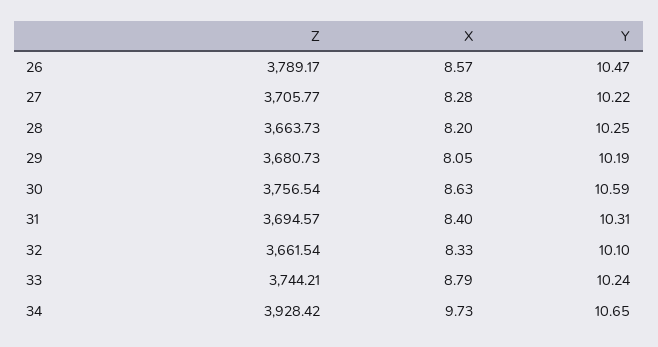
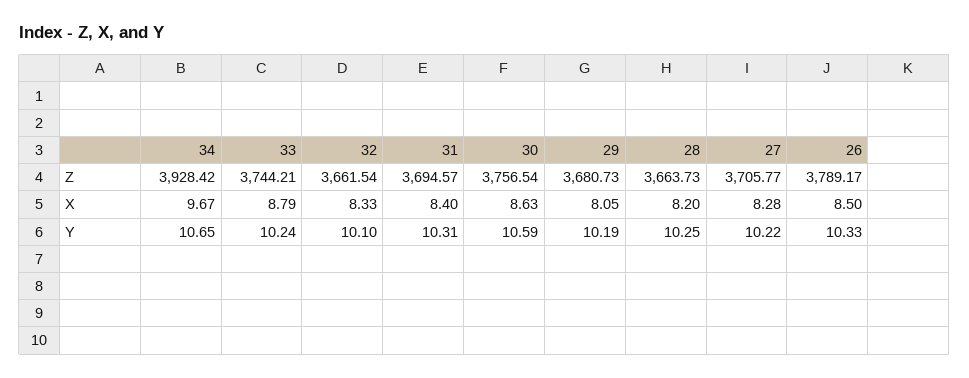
  {
    "Z": {
      "26": 3789.17,
      "27": 3705.77,
      "28": 3663.73,
      "29": 3680.73,
      "30": 3756.54,
      "31": 3694.57,
      "32": 3661.54,
      "33": 3744.21,
      "34": 3928.42
    },
    "X": {
-     "26": 8.57,
+     "26": 8.5,
      "27": 8.28,
      "28": 8.2,
      "29": 8.05,
      "30": 8.63,
      "31": 8.4,
      "32": 8.33,
      "33": 8.79,
-     "34": 9.73
+     "34": 9.67
    },
    "Y": {
-     "26": 10.47,
+     "26": 10.33,
      "27": 10.22,
      "28": 10.25,
      "29": 10.19,
      "30": 10.59,
      "31": 10.31,
      "32": 10.1,
      "33": 10.24,
      "34": 10.65
    }
  }

